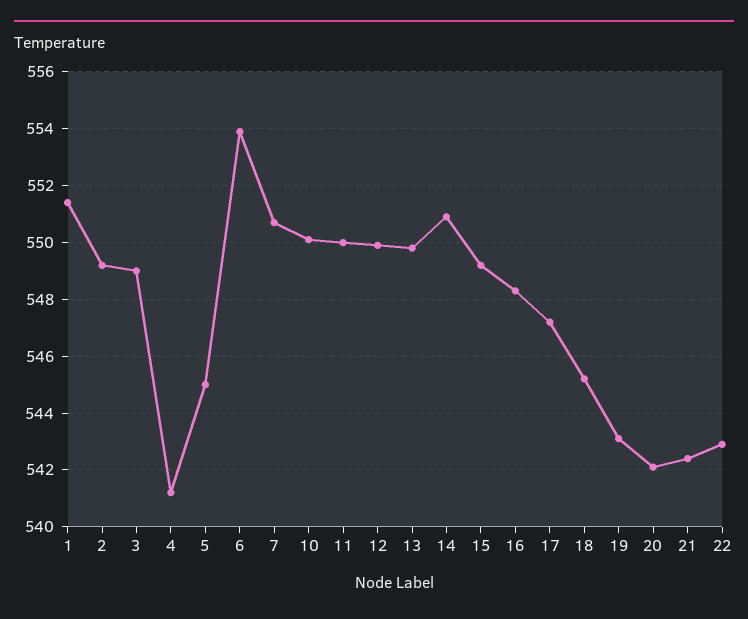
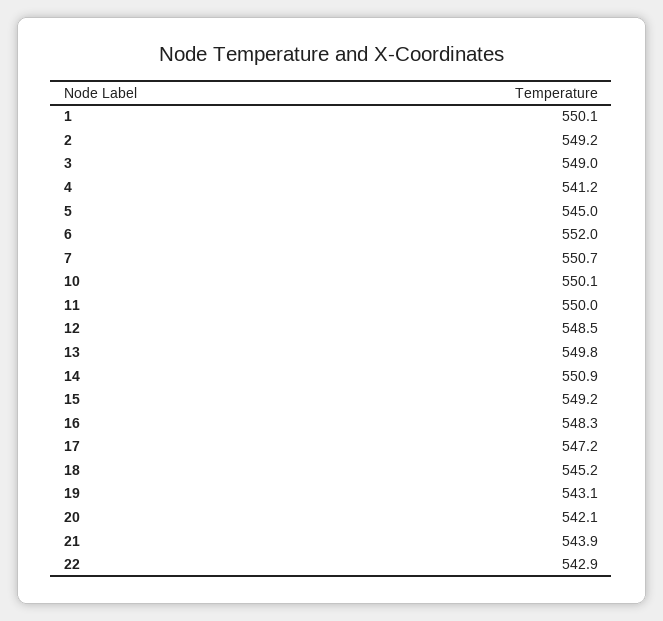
  {
-   "1": 551.5,
+   "1": 550.1,
    "2": 549.2,
    "3": 549,
    "4": 541.2,
    "5": 545,
-   "6": 554,
+   "6": 552,
    "7": 550.7,
    "10": 550.1,
    "11": 550,
-   "12": 550,
+   "12": 548.5,
    "13": 549.8,
    "14": 550.9,
    "15": 549.2,
    "16": 548.3,
    "17": 547.2,
    "18": 545.2,
    "19": 543.1,
    "20": 542.1,
-   "21": 542.5,
+   "21": 543.9,
    "22": 542.9
  }

